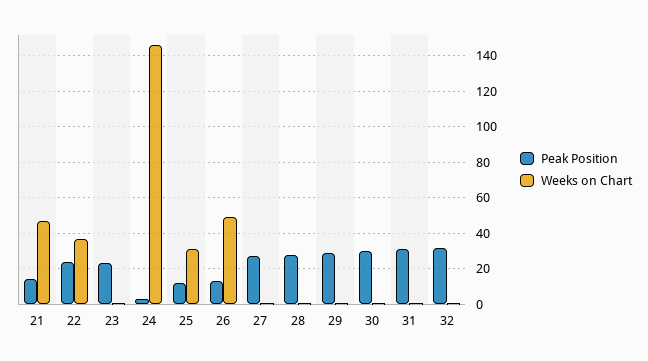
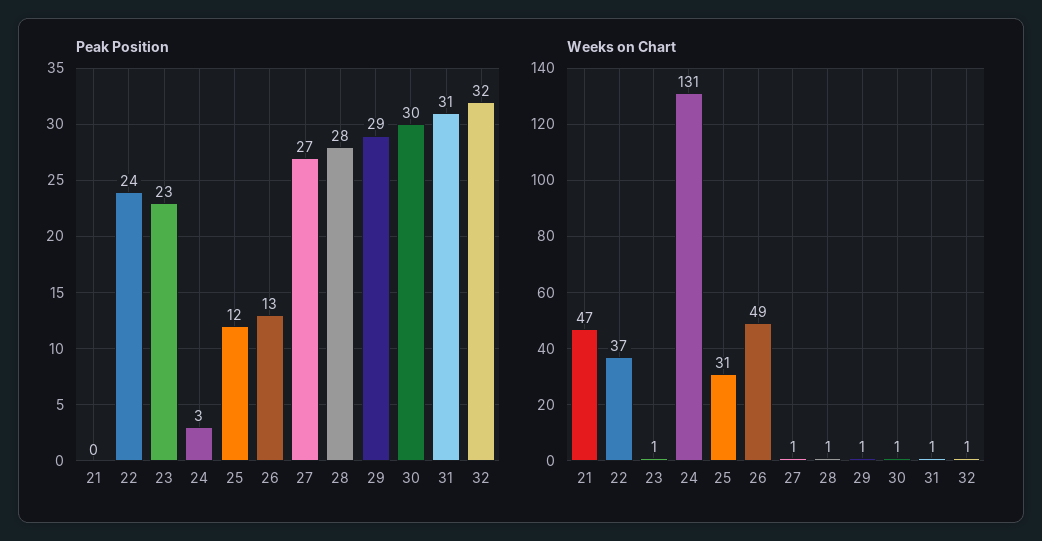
  {
    "Peak Position": {
-     "21": 15,
+     "21": 0,
      "22": 24,
      "23": 23,
      "24": 3,
      "25": 12,
      "26": 13,
      "27": 27,
      "28": 28,
      "29": 29,
      "30": 30,
      "31": 31,
      "32": 32
    },
    "Weeks on Chart": {
      "21": 47,
      "22": 37,
      "23": 1,
-     "24": 145,
+     "24": 131,
      "25": 31,
      "26": 49,
      "27": 1,
      "28": 1,
      "29": 1,
      "30": 1,
      "31": 1,
      "32": 1
    }
  }

